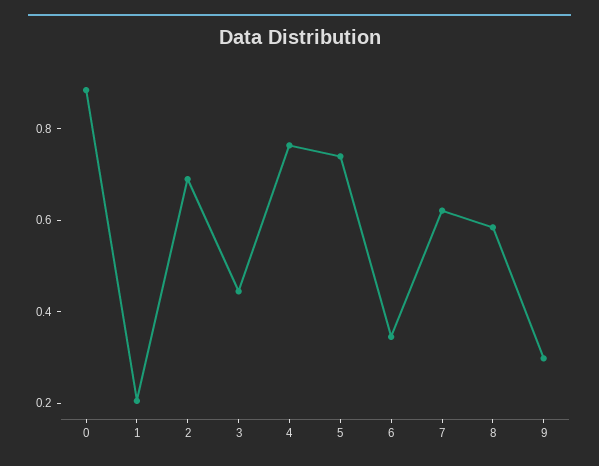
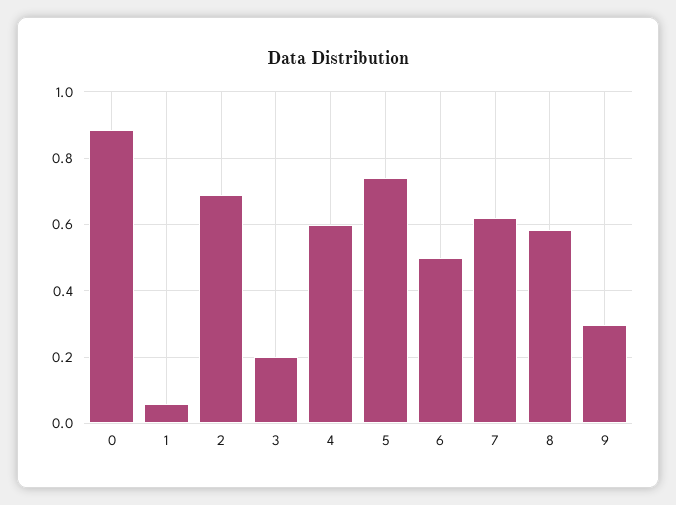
  {
    "0": 0.88,
-   "1": 0.2,
+   "1": 0.06,
    "2": 0.7,
-   "3": 0.45,
+   "3": 0.2,
-   "4": 0.75,
+   "4": 0.6,
    "5": 0.74,
-   "6": 0.35,
+   "6": 0.5,
    "7": 0.62,
    "8": 0.58,
    "9": 0.3
  }

